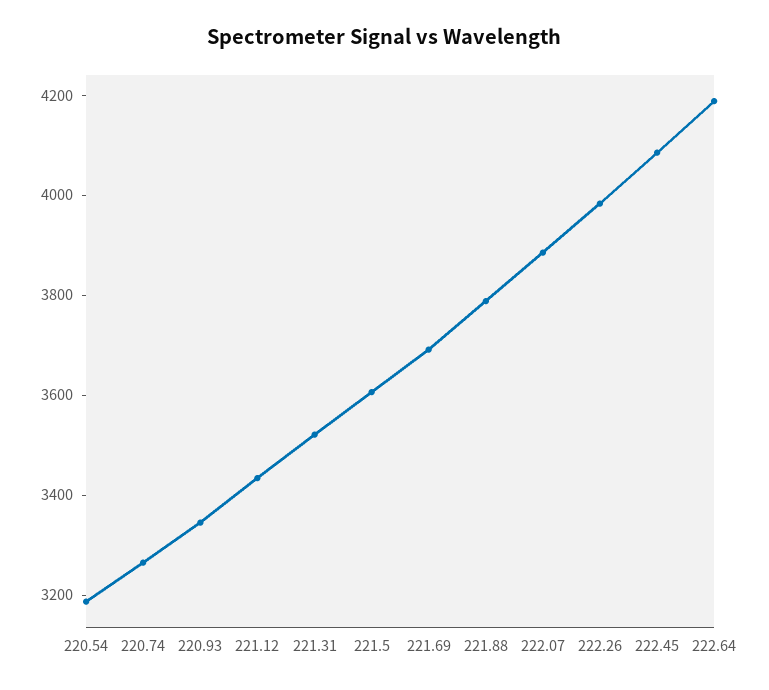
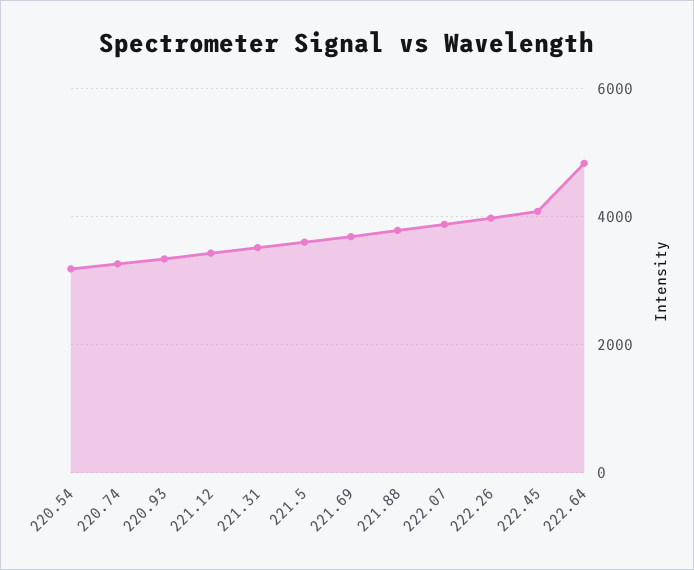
  {
    "220.54": 3200,
    "220.74": 3250,
    "220.93": 3350,
    "221.12": 3450,
    "221.31": 3500,
    "221.5": 3600,
    "221.69": 3700,
    "221.88": 3800,
    "222.07": 3900,
    "222.26": 4000,
    "222.45": 4100,
-   "222.64": 4200
+   "222.64": 4800
  }

